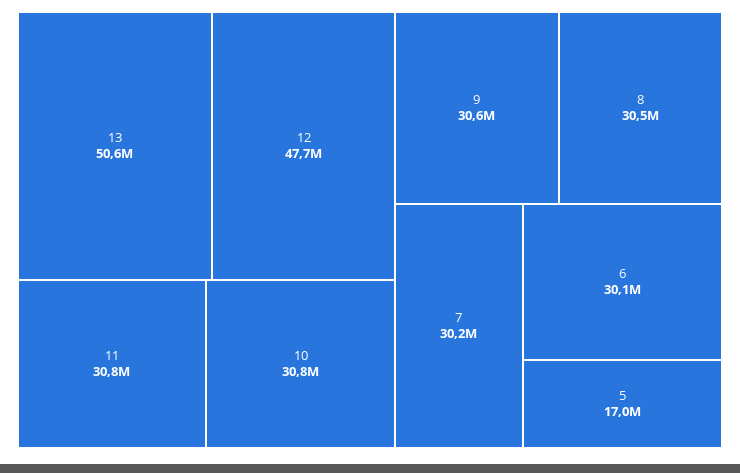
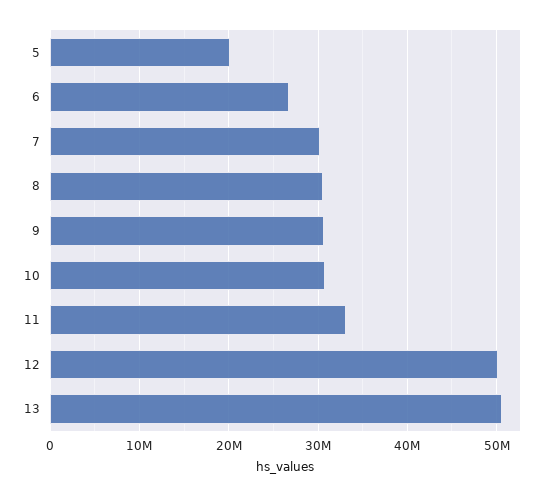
  {
    "13": 50600000,
-   "12": 47700000,
+   "12": 50000000,
-   "11": 30800000,
+   "11": 33000000,
    "10": 30800000,
    "9": 30600000,
    "8": 30500000,
    "7": 30200000,
-   "6": 30100000,
+   "6": 27000000,
-   "5": 17000000
+   "5": 20000000
  }

